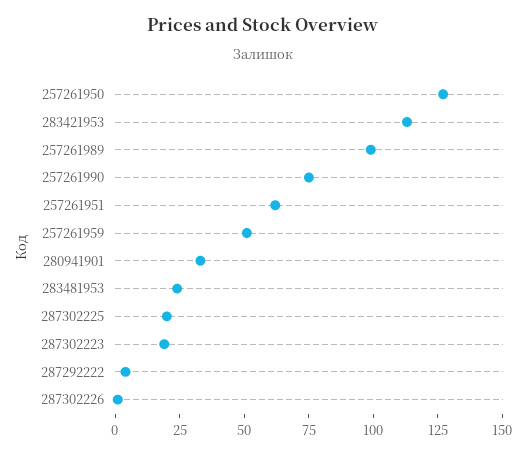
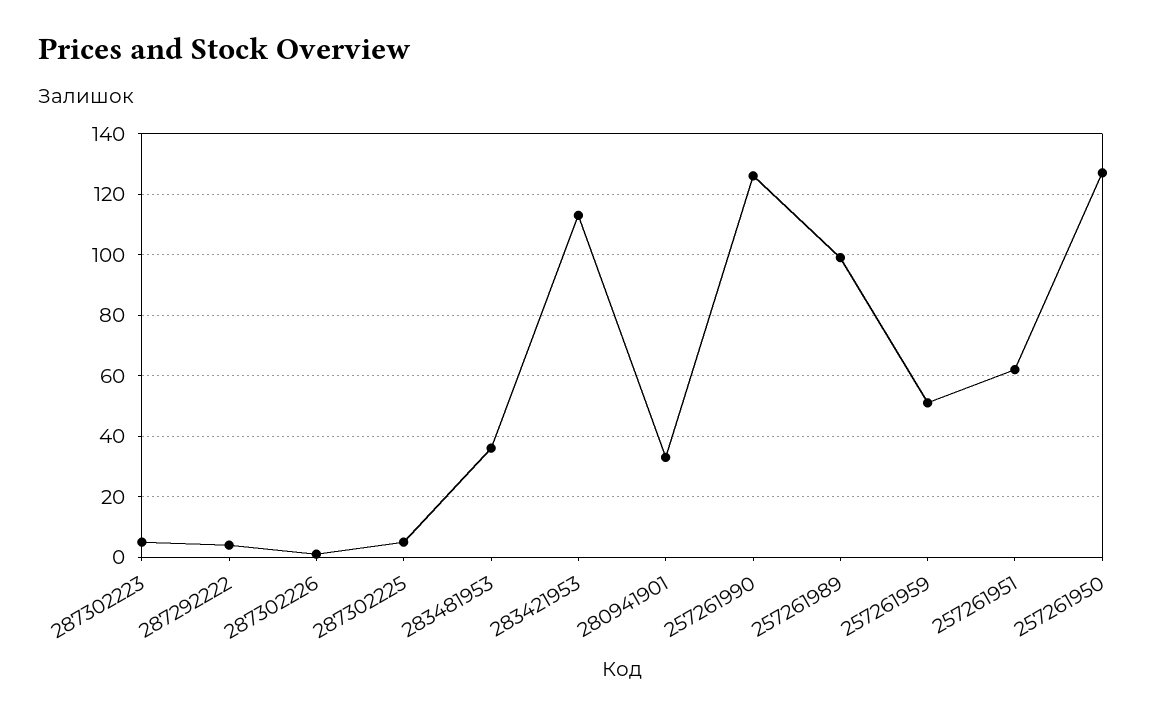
  {
    "257261950": 125,
    "283421953": 115,
    "257261989": 100,
-   "257261990": 75,
+   "257261990": 125,
    "257261951": 60,
    "257261959": 50,
    "280941901": 35,
-   "283481953": 25,
+   "283481953": 35,
-   "287302225": 20,
+   "287302225": 5,
-   "287302223": 20,
+   "287302223": 5,
    "287292222": 5,
    "287302226": 0
  }

